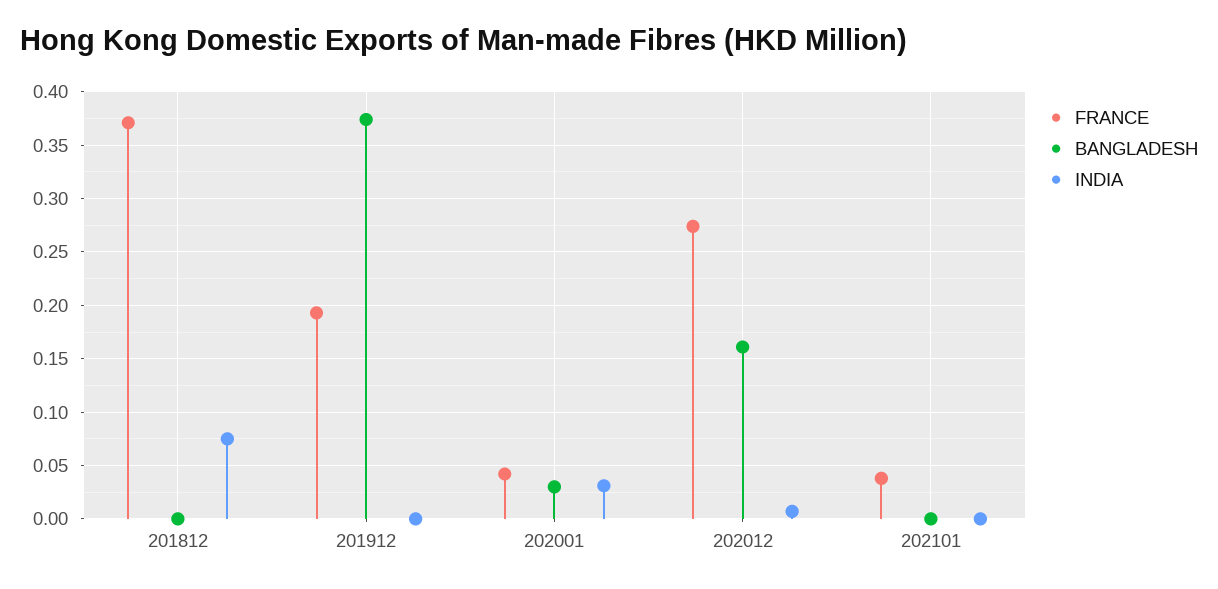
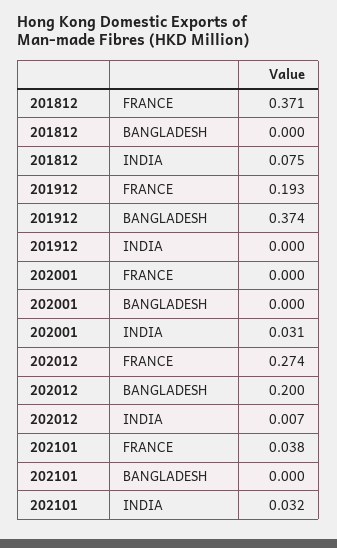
  {
    "FRANCE": {
      "201812": 0.371,
      "201912": 0.193,
-     "202001": 0.04,
+     "202001": 0,
      "202012": 0.274,
      "202101": 0.038
    },
    "BANGLADESH": {
      "201812": 0,
      "201912": 0.374,
-     "202001": 0.03,
+     "202001": 0,
-     "202012": 0.16,
+     "202012": 0.2,
      "202101": 0
    },
    "INDIA": {
      "201812": 0.075,
      "201912": 0,
      "202001": 0.031,
      "202012": 0.007,
-     "202101": 0
+     "202101": 0.032
    }
  }

